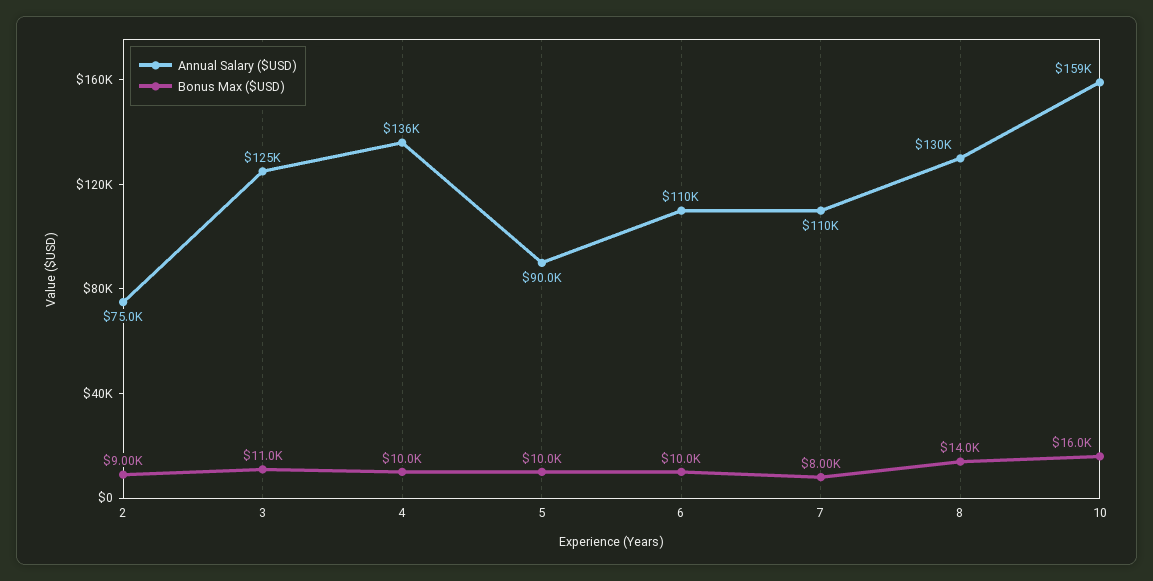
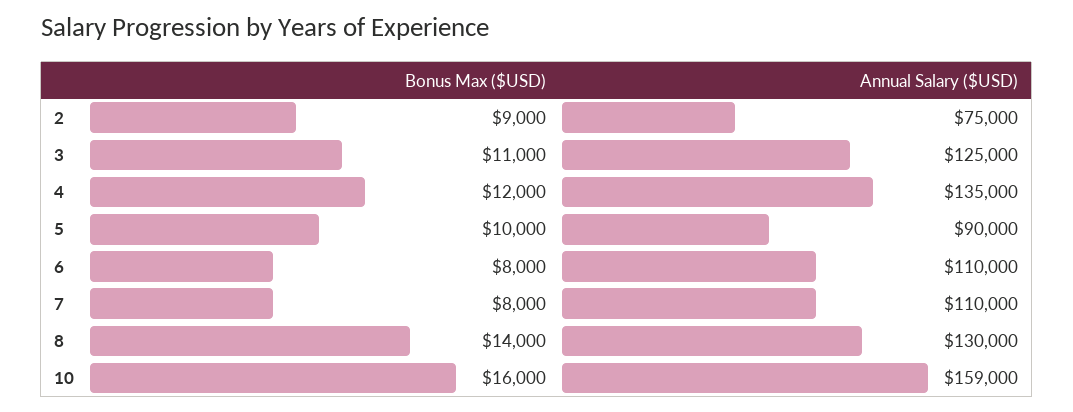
  {
    "Annual Salary ($USD)": {
      "2": 75000,
      "3": 125000,
-     "4": 136000,
+     "4": 135000,
      "5": 90000,
      "6": 110000,
      "7": 110000,
      "8": 130000,
      "10": 159000
    },
    "Bonus Max ($USD)": {
      "2": 9000,
      "3": 11000,
-     "4": 10000,
+     "4": 12000,
      "5": 10000,
-     "6": 10000,
+     "6": 8000,
      "7": 8000,
      "8": 14000,
      "10": 16000
    }
  }

